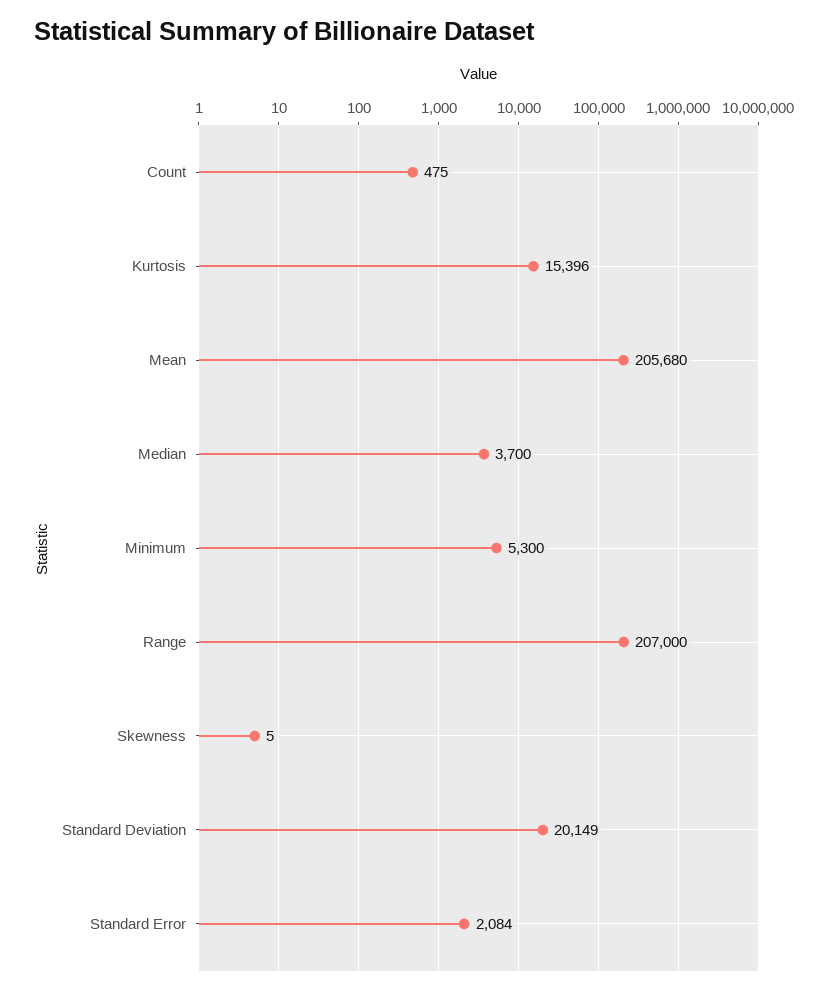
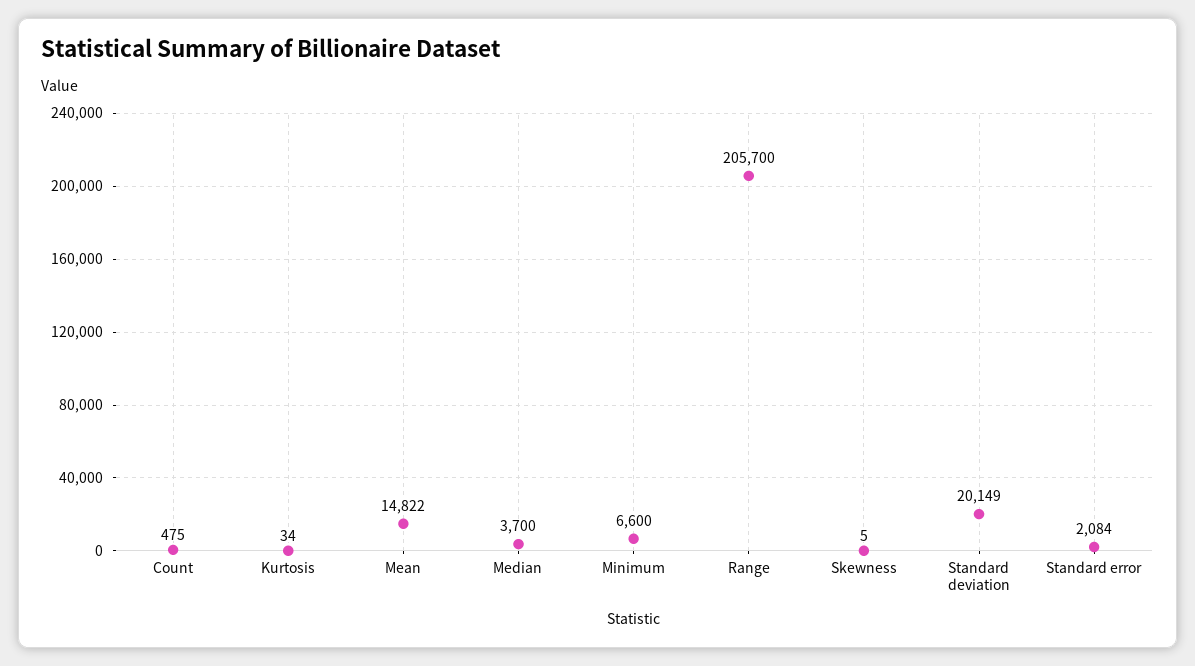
  {
    "Count": 475,
-   "Kurtosis": 15396,
+   "Kurtosis": 34,
-   "Mean": 205680,
+   "Mean": 14822,
    "Median": 3700,
-   "Minimum": 5300,
+   "Minimum": 6600,
-   "Range": 207000,
+   "Range": 205700,
    "Skewness": 5,
    "Standard Deviation": 20149,
    "Standard Error": 2084
  }

